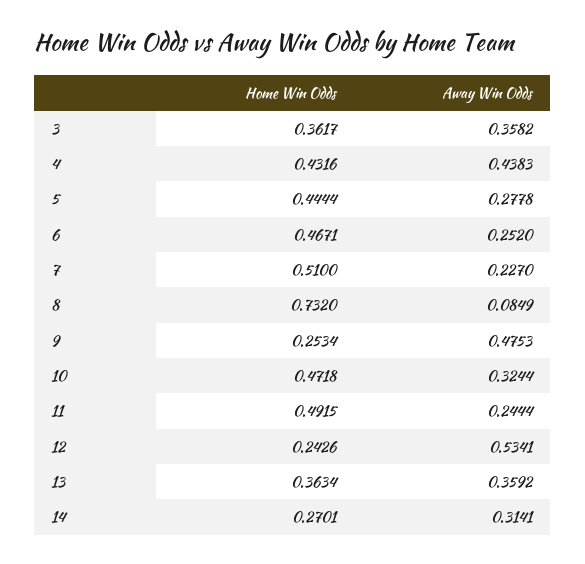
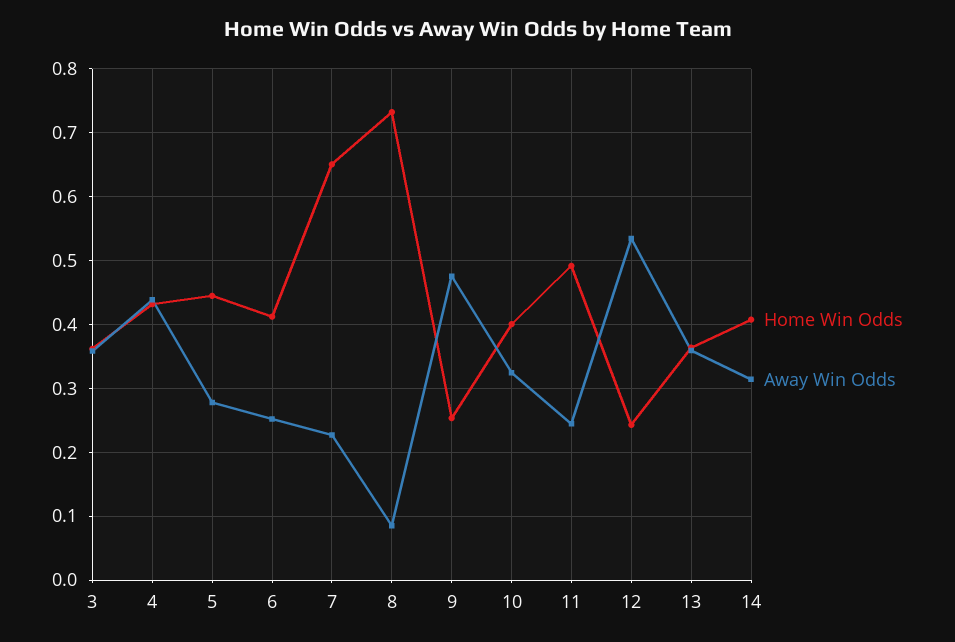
  {
    "Home Win Odds": {
      "3": 0.3617,
      "4": 0.4316,
      "5": 0.4444,
-     "6": 0.4671,
+     "6": 0.41,
-     "7": 0.51,
+     "7": 0.65,
      "8": 0.732,
      "9": 0.2534,
-     "10": 0.4718,
+     "10": 0.4,
      "11": 0.4915,
      "12": 0.2426,
      "13": 0.3634,
-     "14": 0.2701
+     "14": 0.41
    },
    "Away Win Odds": {
      "3": 0.3582,
      "4": 0.4383,
      "5": 0.2778,
      "6": 0.252,
      "7": 0.227,
      "8": 0.0849,
      "9": 0.4753,
      "10": 0.3244,
      "11": 0.2444,
      "12": 0.5341,
      "13": 0.3592,
      "14": 0.3141
    }
  }

